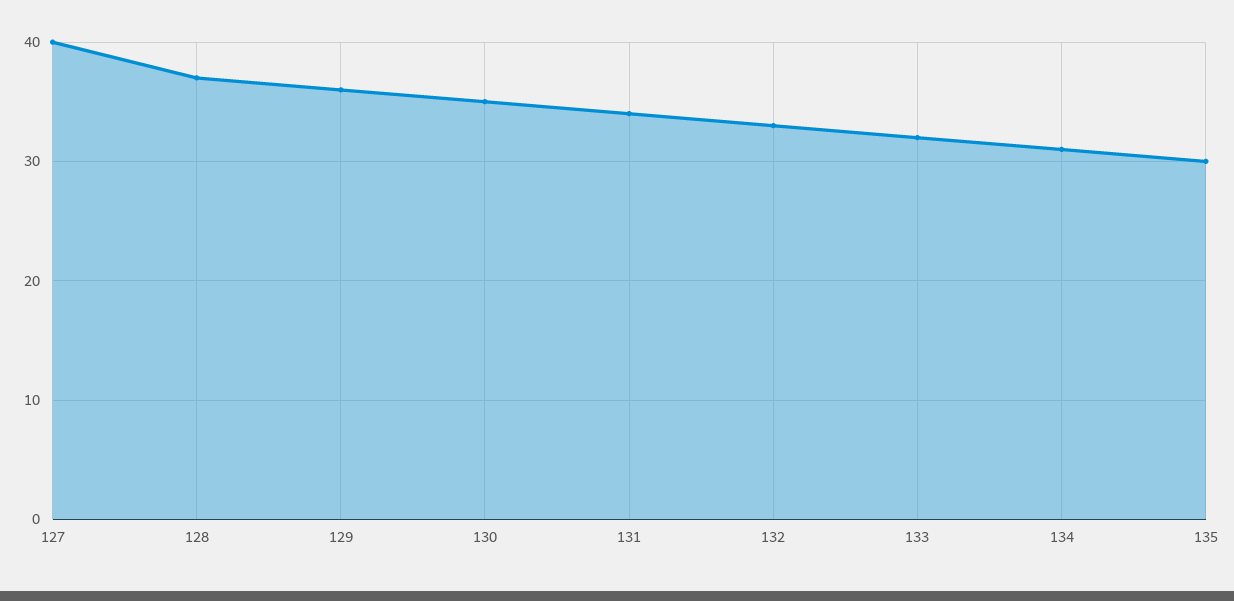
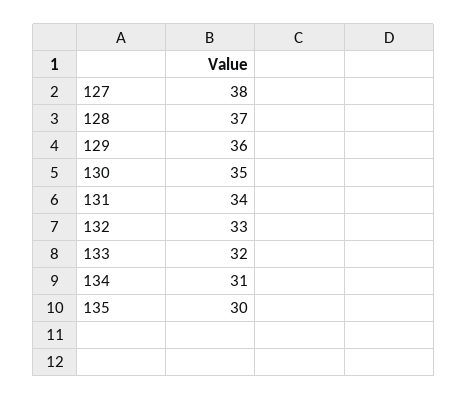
  {
-   "127": 40,
+   "127": 38,
    "128": 37,
    "129": 36,
    "130": 35,
    "131": 34,
    "132": 33,
    "133": 32,
    "134": 31,
    "135": 30
  }

